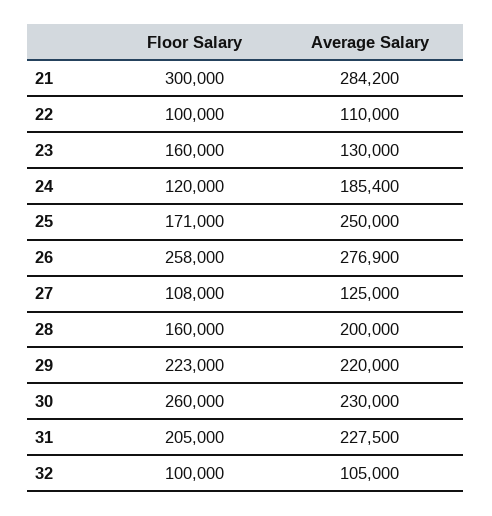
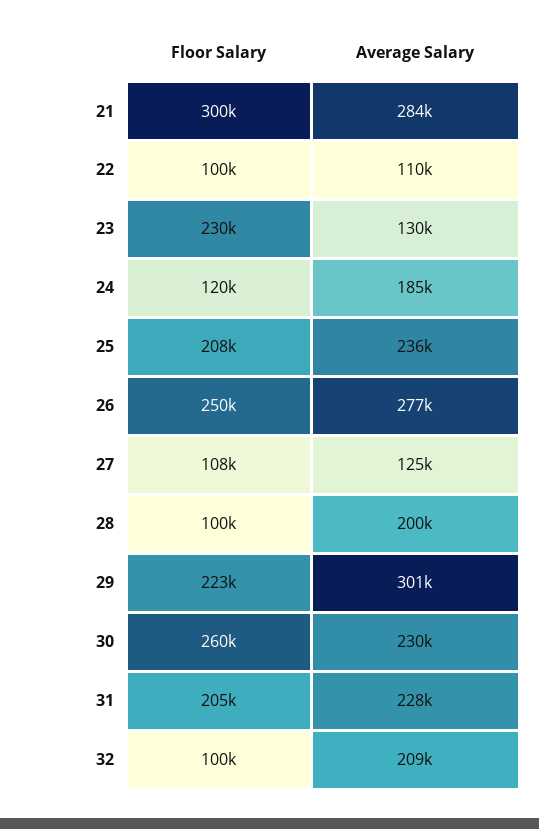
  {
    "Floor Salary": {
      "21": 300000,
      "22": 100000,
-     "23": 160000,
+     "23": 230000,
      "24": 120000,
-     "25": 171000,
+     "25": 208000,
-     "26": 258000,
+     "26": 250000,
      "27": 108000,
-     "28": 160000,
+     "28": 100000,
      "29": 223000,
      "30": 260000,
      "31": 205000,
      "32": 100000
    },
    "Average Salary": {
      "21": 284200,
      "22": 110000,
      "23": 130000,
      "24": 185400,
-     "25": 250000,
+     "25": 236000,
      "26": 276900,
      "27": 125000,
      "28": 200000,
-     "29": 220000,
+     "29": 301000,
      "30": 230000,
      "31": 227500,
-     "32": 105000
+     "32": 209000
    }
  }

